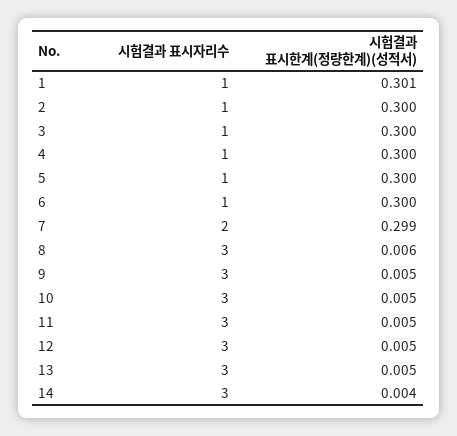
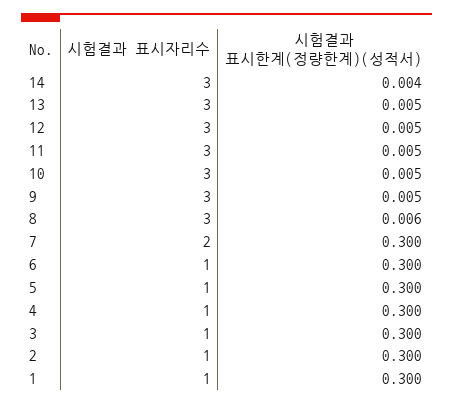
  {
    "시험결과 표시자리수": {
      "1": 1,
      "2": 1,
      "3": 1,
      "4": 1,
      "5": 1,
      "6": 1,
      "7": 2,
      "8": 3,
      "9": 3,
      "10": 3,
      "11": 3,
      "12": 3,
      "13": 3,
      "14": 3
    },
    "시험결과 표시한계(정량한계)(성적서)": {
-     "1": 0.301,
+     "1": 0.3,
      "2": 0.3,
      "3": 0.3,
      "4": 0.3,
      "5": 0.3,
      "6": 0.3,
-     "7": 0.299,
+     "7": 0.3,
      "8": 0.006,
      "9": 0.005,
      "10": 0.005,
      "11": 0.005,
      "12": 0.005,
      "13": 0.005,
      "14": 0.004
    }
  }

